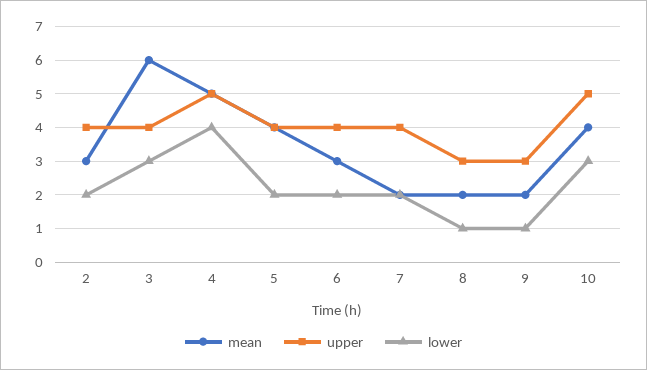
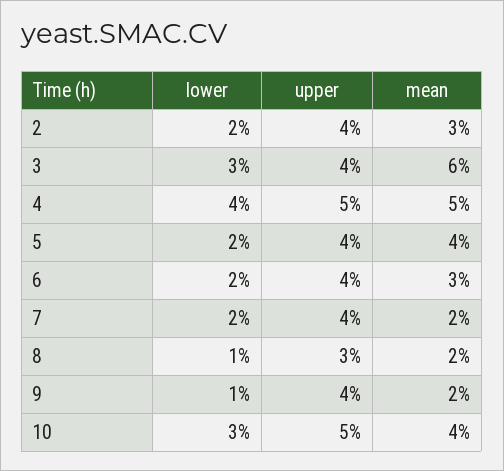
  {
    "mean": {
      "2": 3,
      "3": 6,
      "4": 5,
      "5": 4,
      "6": 3,
      "7": 2,
      "8": 2,
      "9": 2,
      "10": 4
    },
    "upper": {
      "2": 4,
      "3": 4,
      "4": 5,
      "5": 4,
      "6": 4,
      "7": 4,
      "8": 3,
-     "9": 3,
+     "9": 4,
      "10": 5
    },
    "lower": {
      "2": 2,
      "3": 3,
      "4": 4,
      "5": 2,
      "6": 2,
      "7": 2,
      "8": 1,
      "9": 1,
      "10": 3
    }
  }

